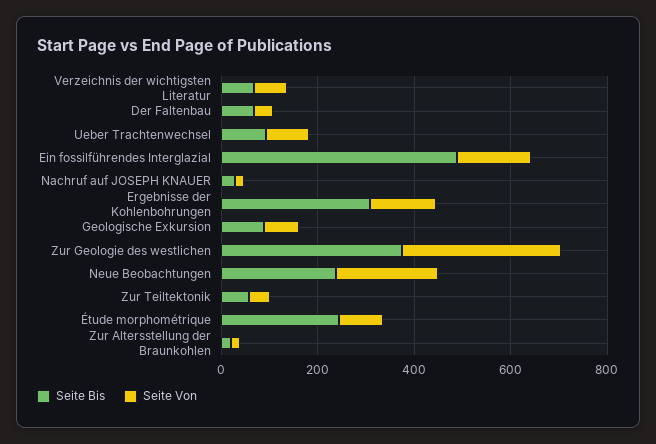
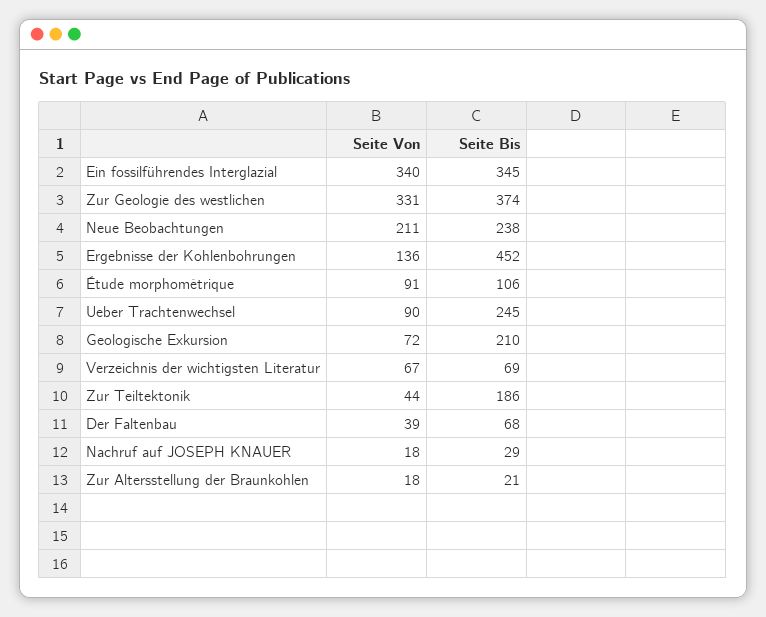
  {
    "Seite Bis": {
      "Verzeichnis der wichtigsten Literatur": 69,
      "Der Faltenbau": 68,
-     "Ueber Trachtenwechsel": 100,
+     "Ueber Trachtenwechsel": 245,
-     "Ein fossilführendes Interglazial": 500,
+     "Ein fossilführendes Interglazial": 345,
      "Nachruf auf JOSEPH KNAUER": 29,
-     "Ergebnisse der Kohlenbohrungen": 300,
+     "Ergebnisse der Kohlenbohrungen": 452,
-     "Geologische Exkursion": 100,
+     "Geologische Exkursion": 210,
      "Zur Geologie des westlichen": 374,
      "Neue Beobachtungen": 238,
-     "Zur Teiltektonik": 50,
+     "Zur Teiltektonik": 186,
-     "Étude morphométrique": 250,
+     "Étude morphométrique": 106,
      "Zur Altersstellung der Braunkohlen": 21
    },
    "Seite Von": {
      "Verzeichnis der wichtigsten Literatur": 67,
      "Der Faltenbau": 39,
      "Ueber Trachtenwechsel": 90,
-     "Ein fossilführendes Interglazial": 150,
+     "Ein fossilführendes Interglazial": 340,
      "Nachruf auf JOSEPH KNAUER": 18,
      "Ergebnisse der Kohlenbohrungen": 136,
      "Geologische Exkursion": 72,
      "Zur Geologie des westlichen": 331,
      "Neue Beobachtungen": 211,
      "Zur Teiltektonik": 44,
      "Étude morphométrique": 91,
      "Zur Altersstellung der Braunkohlen": 18
    }
  }

